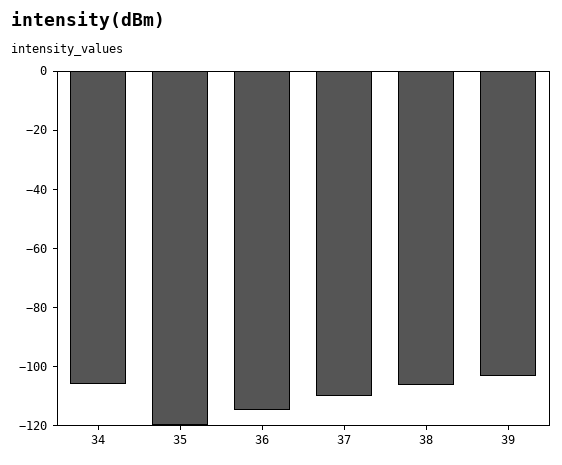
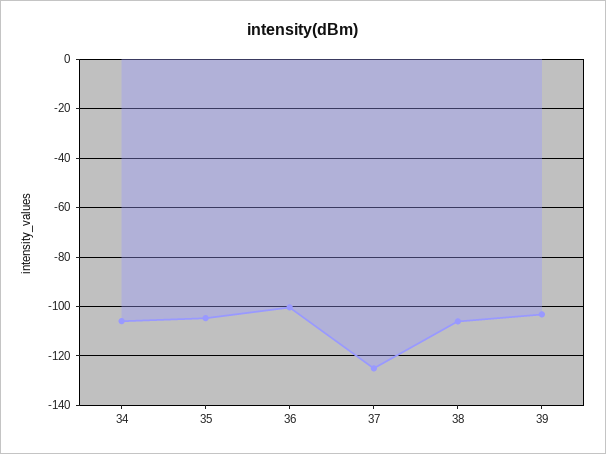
  {
    "34": -105,
-   "35": -120,
+   "35": -105,
-   "36": -115,
+   "36": -100,
-   "37": -110,
+   "37": -125,
    "38": -105,
    "39": -102.5
  }

